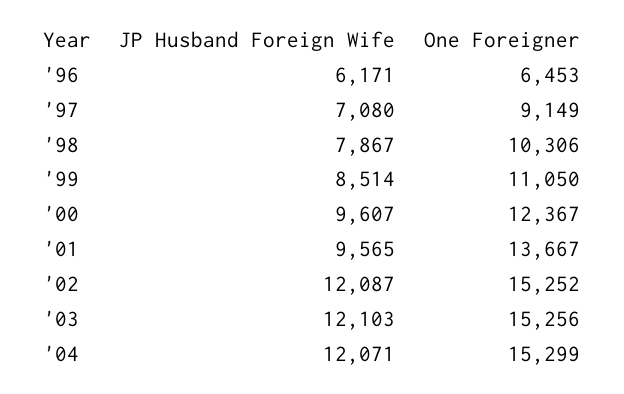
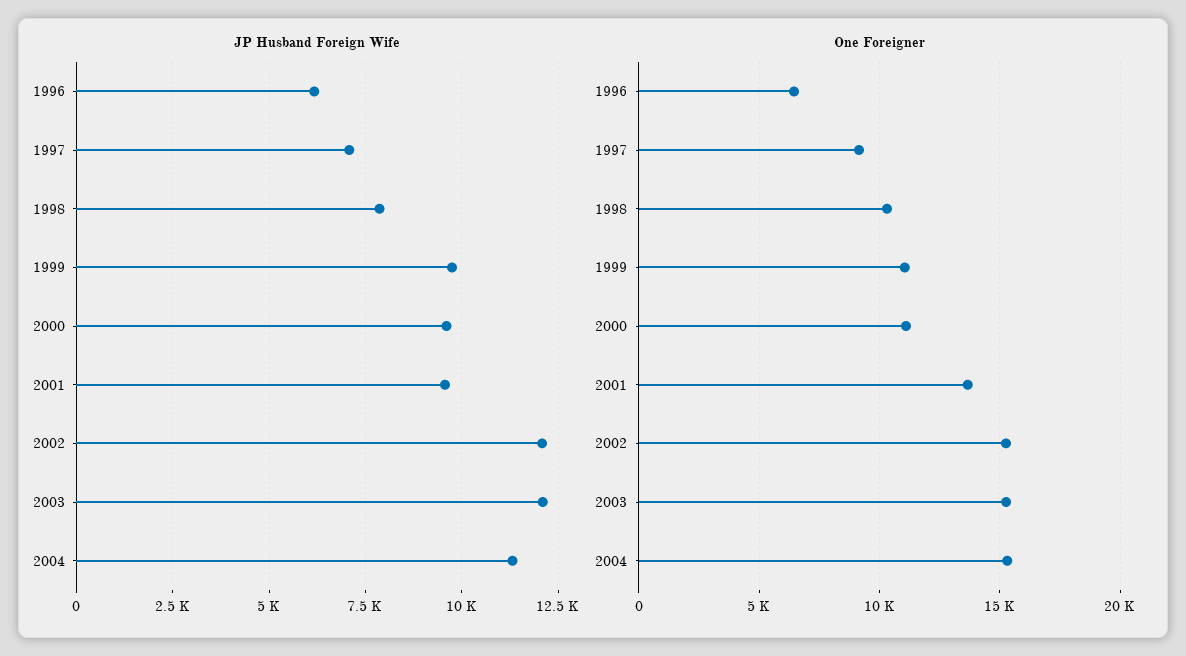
  {
    "JP Husband Foreign Wife": {
      "'96": 6171,
      "'97": 7080,
      "'98": 7867,
-     "'99": 8514,
+     "'99": 9750,
      "'00": 9607,
      "'01": 9565,
      "'02": 12087,
      "'03": 12103,
-     "'04": 12071
+     "'04": 11250
    },
    "One Foreigner": {
      "'96": 6453,
      "'97": 9149,
      "'98": 10306,
      "'99": 11050,
-     "'00": 12367,
+     "'00": 11000,
      "'01": 13667,
      "'02": 15252,
      "'03": 15256,
      "'04": 15299
    }
  }

